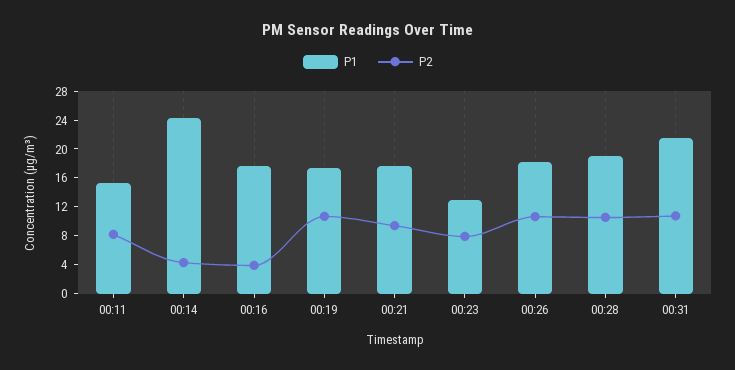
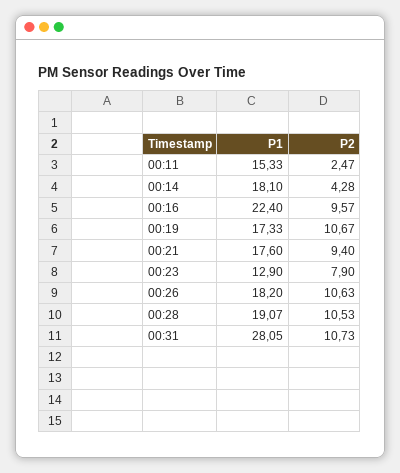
  {
    "P1": {
      "00:11": 15.33,
-     "00:14": 24,
+     "00:14": 18.1,
-     "00:16": 18,
+     "00:16": 22.4,
      "00:19": 17.33,
      "00:21": 17.6,
      "00:23": 12.9,
      "00:26": 18.2,
      "00:28": 19.07,
-     "00:31": 22
+     "00:31": 28.05
    },
    "P2": {
-     "00:11": 8,
+     "00:11": 2.47,
      "00:14": 4.28,
-     "00:16": 4,
+     "00:16": 9.57,
      "00:19": 10.67,
      "00:21": 9.4,
      "00:23": 7.9,
      "00:26": 10.63,
      "00:28": 10.53,
      "00:31": 10.73
    }
  }

